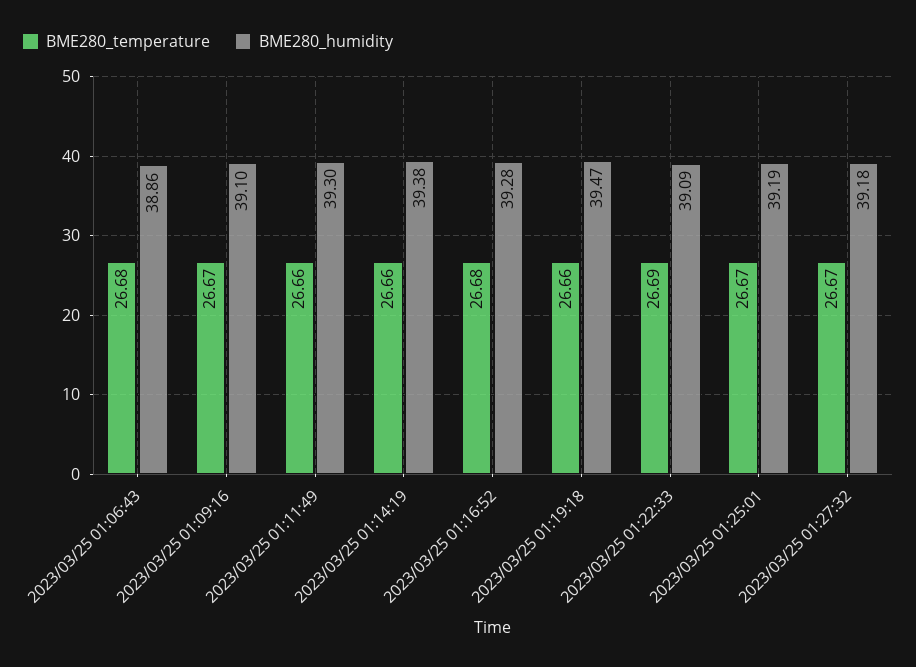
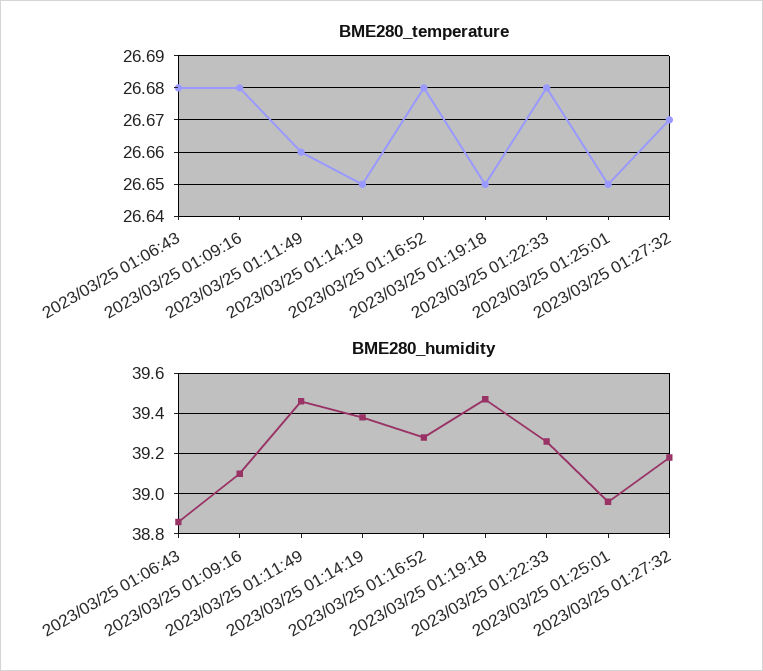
  {
    "BME280_temperature": {
      "2023/03/25 01:06:43": 26.68,
-     "2023/03/25 01:09:16": 26.67,
+     "2023/03/25 01:09:16": 26.68,
      "2023/03/25 01:11:49": 26.66,
-     "2023/03/25 01:14:19": 26.66,
+     "2023/03/25 01:14:19": 26.65,
      "2023/03/25 01:16:52": 26.68,
-     "2023/03/25 01:19:18": 26.66,
+     "2023/03/25 01:19:18": 26.65,
-     "2023/03/25 01:22:33": 26.69,
+     "2023/03/25 01:22:33": 26.68,
-     "2023/03/25 01:25:01": 26.67,
+     "2023/03/25 01:25:01": 26.65,
      "2023/03/25 01:27:32": 26.67
    },
    "BME280_humidity": {
      "2023/03/25 01:06:43": 38.86,
      "2023/03/25 01:09:16": 39.1,
-     "2023/03/25 01:11:49": 39.3,
+     "2023/03/25 01:11:49": 39.45,
      "2023/03/25 01:14:19": 39.38,
      "2023/03/25 01:16:52": 39.28,
      "2023/03/25 01:19:18": 39.47,
-     "2023/03/25 01:22:33": 39.09,
+     "2023/03/25 01:22:33": 39.25,
-     "2023/03/25 01:25:01": 39.19,
+     "2023/03/25 01:25:01": 38.95,
      "2023/03/25 01:27:32": 39.18
    }
  }

